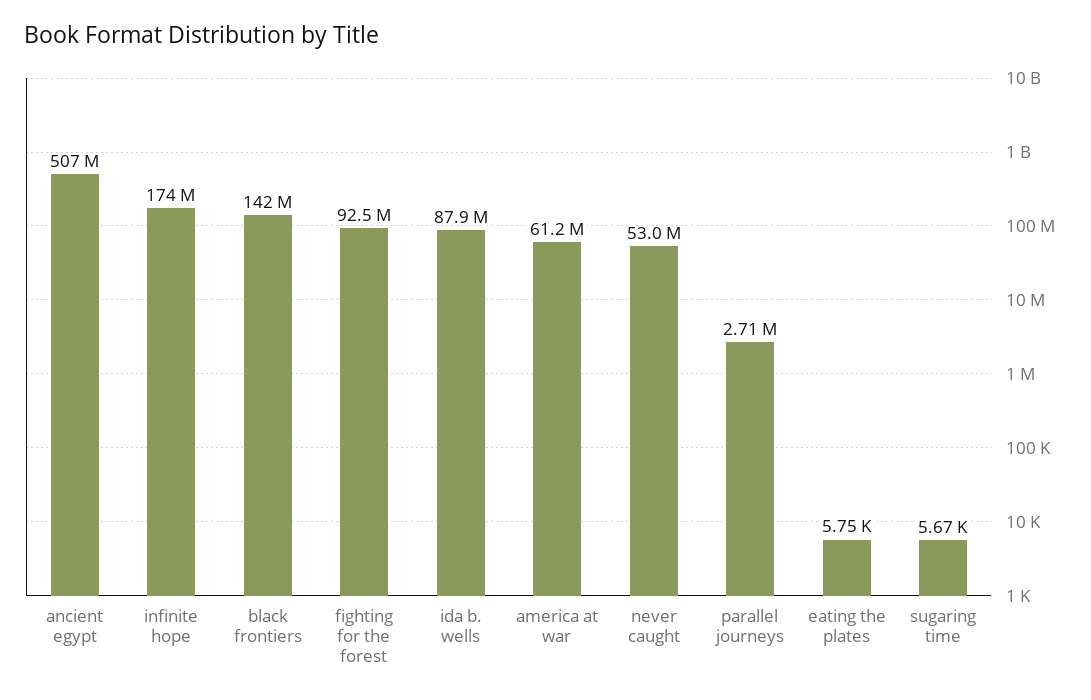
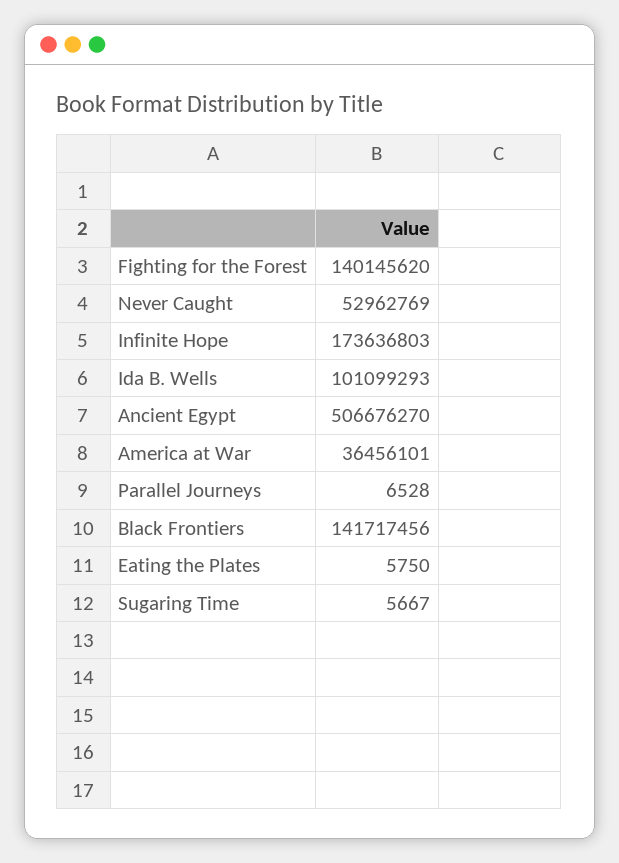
  {
    "ancient egypt": 506676270,
    "infinite hope": 173636803,
    "black frontiers": 141717456,
-   "fighting for the forest": 92500000,
+   "fighting for the forest": 140145620,
-   "ida b. wells": 87900000,
+   "ida b. wells": 101099293,
-   "america at war": 61200000,
+   "america at war": 36456101,
    "never caught": 52962769,
-   "parallel journeys": 2710000,
+   "parallel journeys": 6528,
    "eating the plates": 5750,
    "sugaring time": 5667
  }

